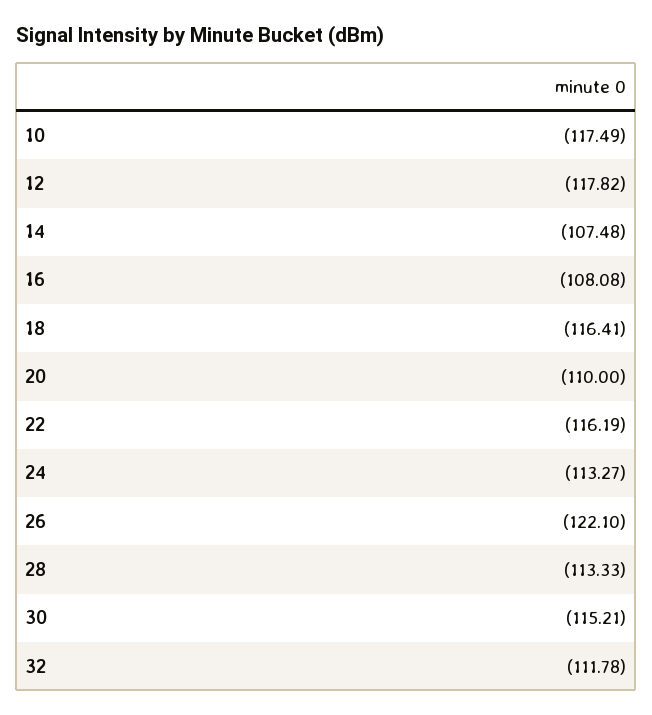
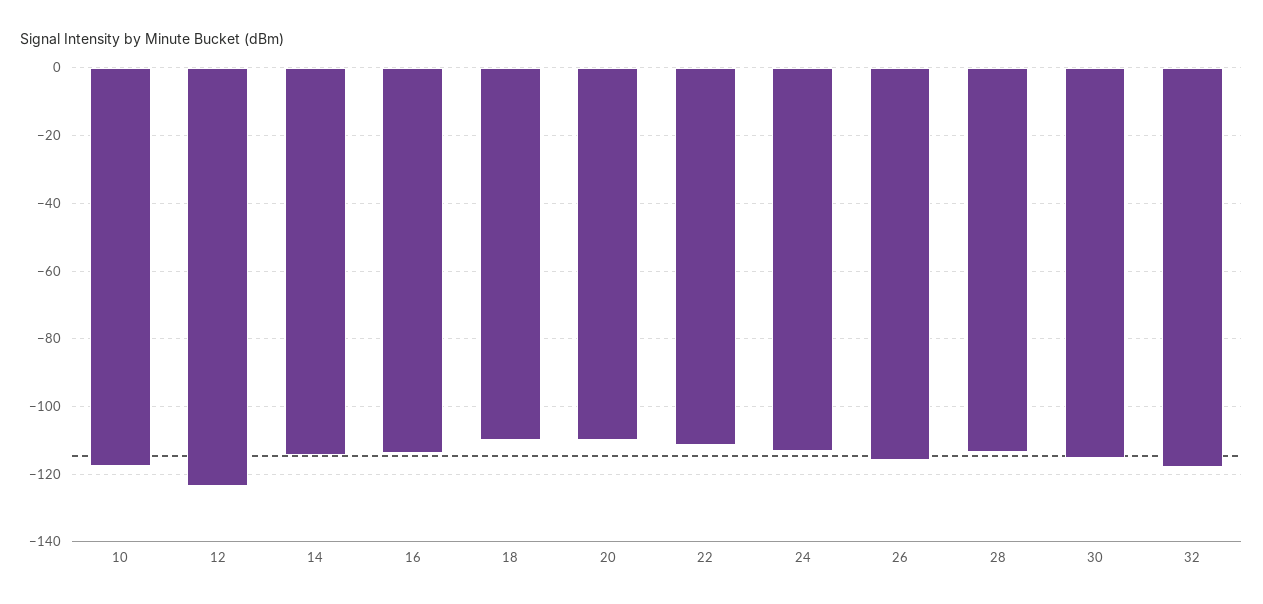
  {
    "10": -117.49,
-   "12": -117.82,
+   "12": -124,
-   "14": -107.48,
+   "14": -114,
-   "16": -108.08,
+   "16": -114,
-   "18": -116.41,
+   "18": -110,
    "20": -110,
-   "22": -116.19,
+   "22": -112,
    "24": -113.27,
-   "26": -122.1,
+   "26": -116,
    "28": -113.33,
    "30": -115.21,
-   "32": -111.78
+   "32": -118
  }

